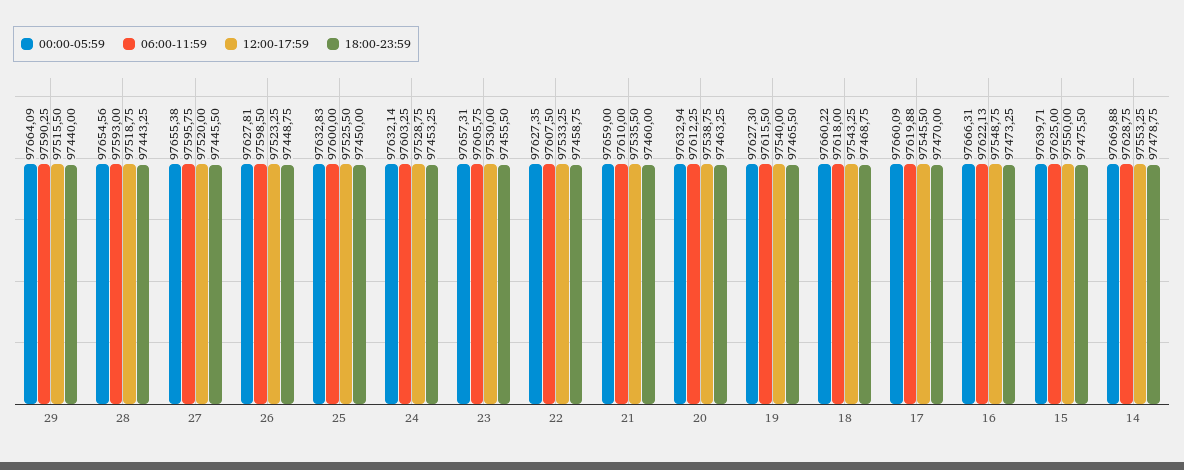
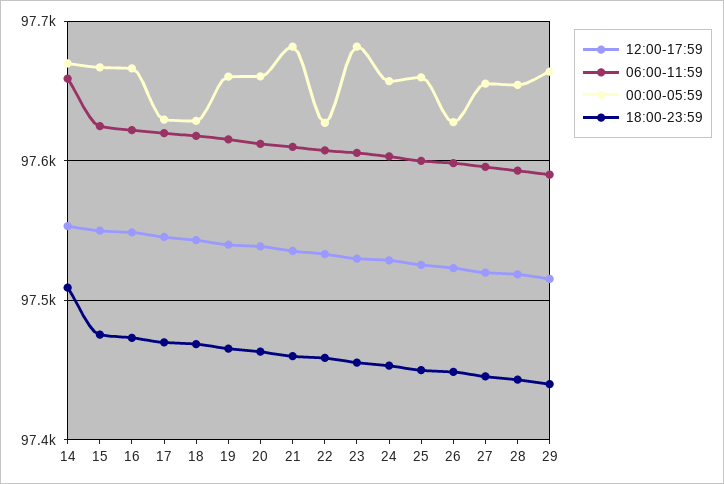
  {
    "00:00-05:59": {
      "29": 97664.09,
      "28": 97654.56,
      "27": 97655.38,
      "26": 97627.81,
-     "25": 97632.83,
+     "25": 97660,
-     "24": 97632.14,
+     "24": 97660,
-     "23": 97657.31,
+     "23": 97680,
      "22": 97627.35,
-     "21": 97659,
+     "21": 97680,
-     "20": 97632.94,
+     "20": 97660,
-     "19": 97627.3,
+     "19": 97660,
-     "18": 97660.22,
+     "18": 97630,
-     "17": 97660.09,
+     "17": 97630,
      "16": 97666.31,
-     "15": 97639.71,
+     "15": 97670,
      "14": 97669.88
    },
    "06:00-11:59": {
      "29": 97590.25,
      "28": 97593,
      "27": 97595.75,
      "26": 97598.5,
      "25": 97600,
      "24": 97603.25,
      "23": 97605.75,
      "22": 97607.5,
      "21": 97610,
      "20": 97612.25,
      "19": 97615.5,
      "18": 97618,
      "17": 97619.88,
      "16": 97622.13,
      "15": 97625,
-     "14": 97628.75
+     "14": 97660
    },
    "12:00-17:59": {
      "29": 97515.5,
      "28": 97518.75,
      "27": 97520,
      "26": 97523.25,
      "25": 97525.5,
      "24": 97528.75,
      "23": 97530,
      "22": 97533.25,
      "21": 97535.5,
      "20": 97538.75,
      "19": 97540,
      "18": 97543.25,
      "17": 97545.5,
      "16": 97548.75,
      "15": 97550,
      "14": 97553.25
    },
    "18:00-23:59": {
      "29": 97440,
      "28": 97443.25,
      "27": 97445.5,
      "26": 97448.75,
      "25": 97450,
      "24": 97453.25,
      "23": 97455.5,
      "22": 97458.75,
      "21": 97460,
      "20": 97463.25,
      "19": 97465.5,
      "18": 97468.75,
      "17": 97470,
      "16": 97473.25,
      "15": 97475.5,
-     "14": 97478.75
+     "14": 97510
    }
  }

